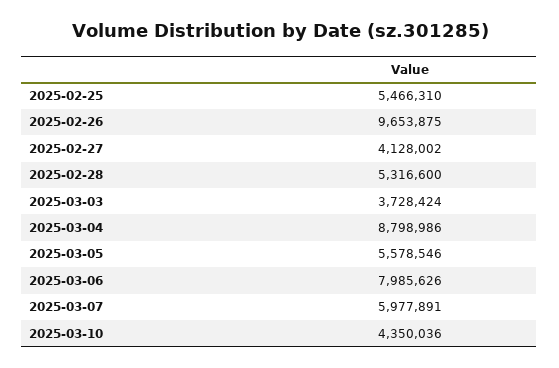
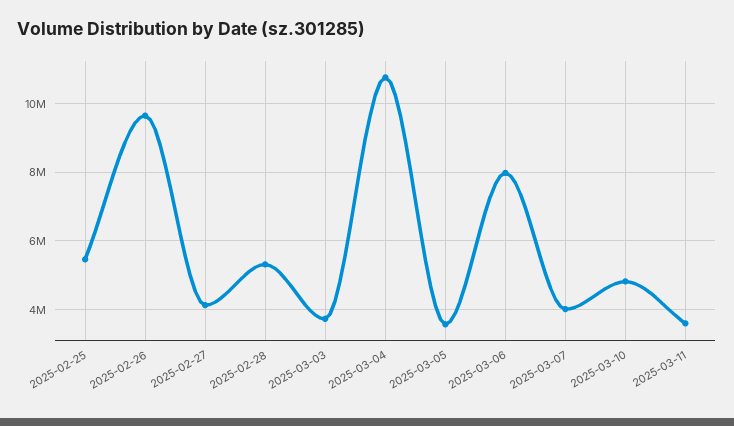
  {
    "2025-02-25": 5466310,
    "2025-02-26": 9653875,
    "2025-02-27": 4128002,
    "2025-02-28": 5316600,
    "2025-03-03": 3728424,
-   "2025-03-04": 8798986,
+   "2025-03-04": 10800000,
-   "2025-03-05": 5578546,
+   "2025-03-05": 3600000,
    "2025-03-06": 7985626,
-   "2025-03-07": 5977891,
+   "2025-03-07": 4000000,
-   "2025-03-10": 4350036
+   "2025-03-10": 4800000,
+   "2025-03-11": 3600000
  }

